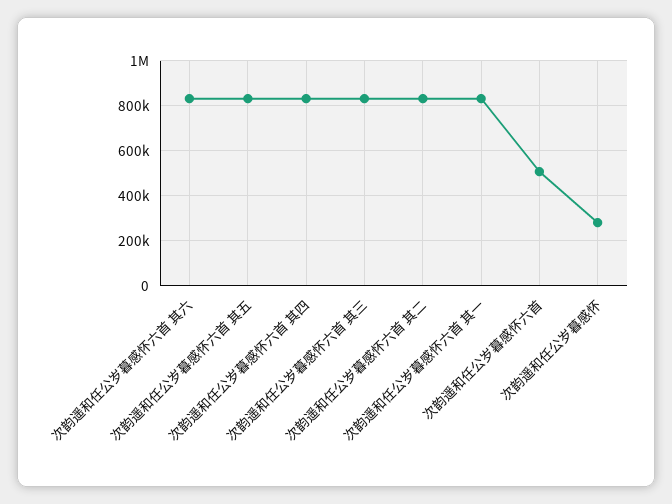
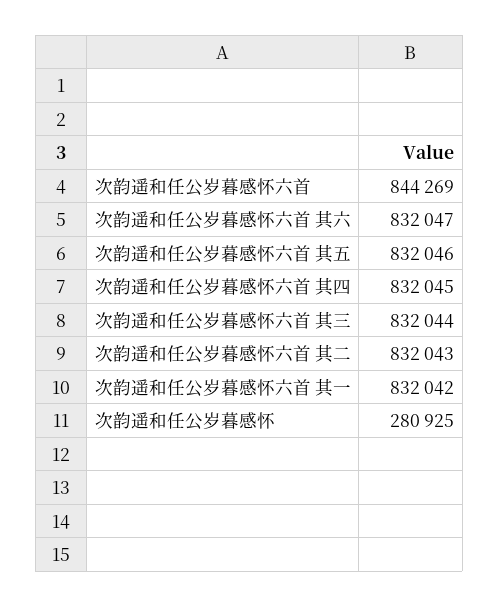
  {
    "次韵遥和任公岁暮感怀六首 其六": 832047,
    "次韵遥和任公岁暮感怀六首 其五": 832046,
    "次韵遥和任公岁暮感怀六首 其四": 832045,
    "次韵遥和任公岁暮感怀六首 其三": 832044,
    "次韵遥和任公岁暮感怀六首 其二": 832043,
    "次韵遥和任公岁暮感怀六首 其一": 832042,
-   "次韵遥和任公岁暮感怀六首": 500000,
+   "次韵遥和任公岁暮感怀六首": 844269,
    "次韵遥和任公岁暮感怀": 280925
  }

